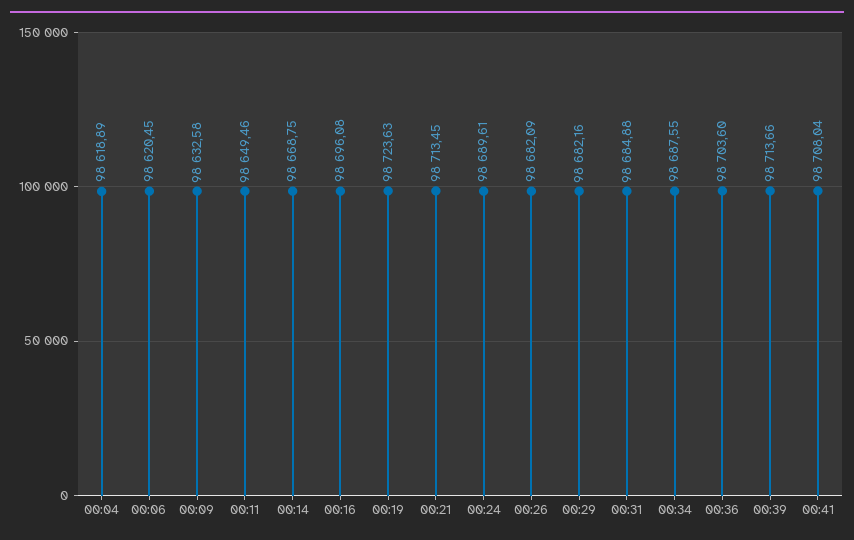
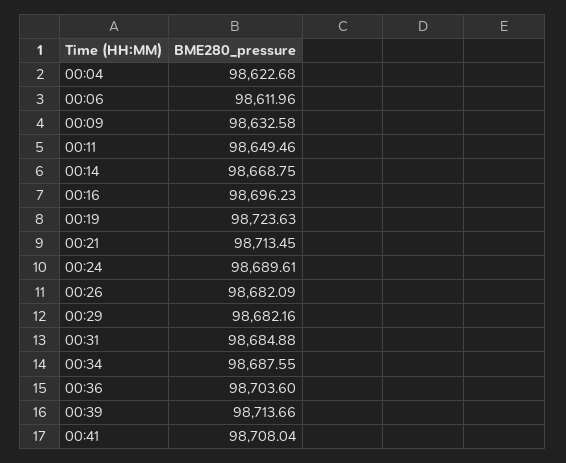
  {
-   "00:04": 98618.89,
+   "00:04": 98622.68,
-   "00:06": 98620.45,
+   "00:06": 98611.96,
    "00:09": 98632.58,
    "00:11": 98649.46,
    "00:14": 98668.75,
-   "00:16": 98696.08,
+   "00:16": 98696.23,
    "00:19": 98723.63,
    "00:21": 98713.45,
    "00:24": 98689.61,
    "00:26": 98682.09,
    "00:29": 98682.16,
    "00:31": 98684.88,
    "00:34": 98687.55,
    "00:36": 98703.6,
    "00:39": 98713.66,
    "00:41": 98708.04
  }

